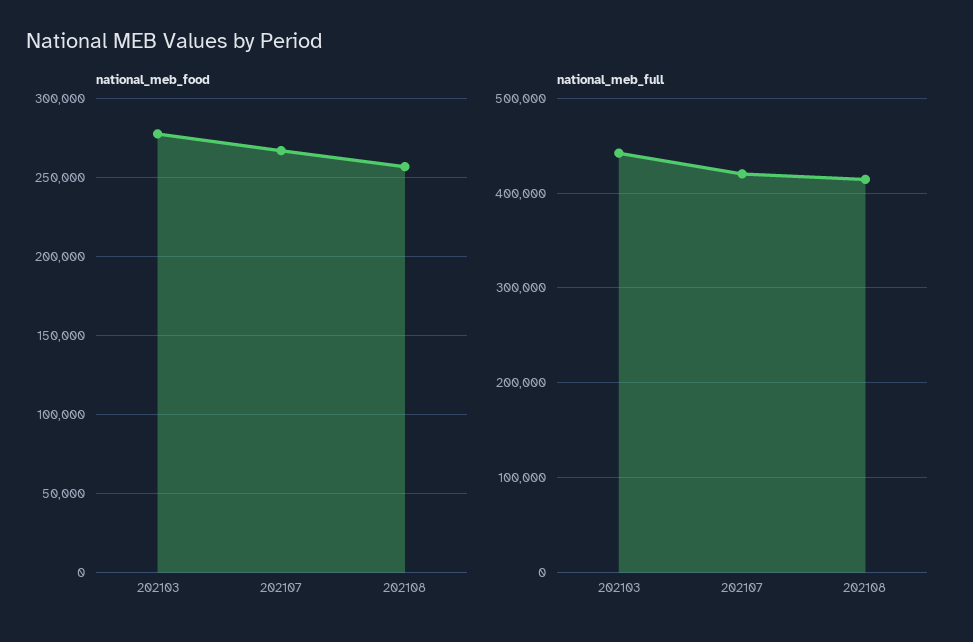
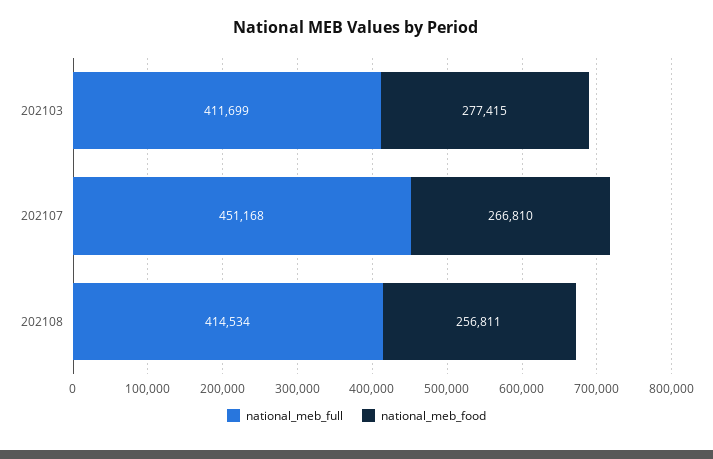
  {
    "national_meb_food": {
      "202103": 277415,
      "202107": 266810,
      "202108": 256811
    },
    "national_meb_full": {
-     "202103": 440000,
+     "202103": 411699,
-     "202107": 420000,
+     "202107": 451168,
      "202108": 414534
    }
  }

